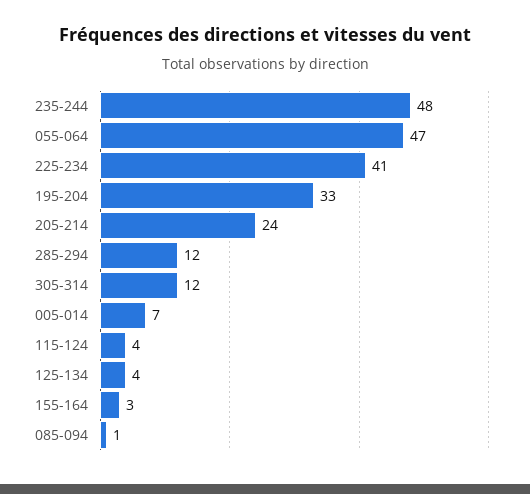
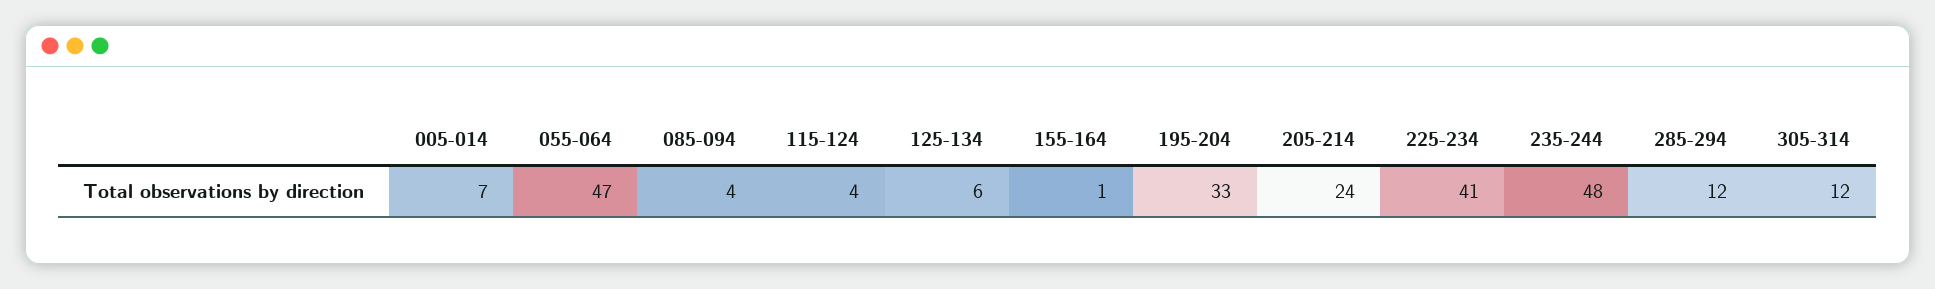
  {
    "235-244": 48,
    "055-064": 47,
    "225-234": 41,
    "195-204": 33,
    "205-214": 24,
    "285-294": 12,
    "305-314": 12,
    "005-014": 7,
    "115-124": 4,
-   "125-134": 4,
+   "125-134": 6,
-   "155-164": 3,
+   "155-164": 1,
-   "085-094": 1
+   "085-094": 4
  }

